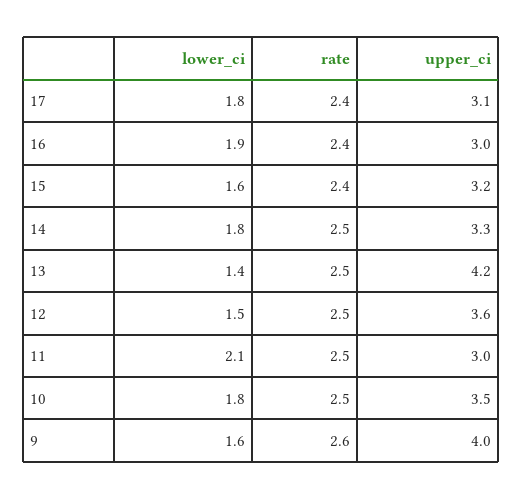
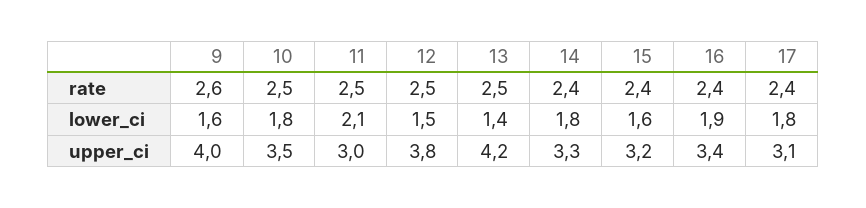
  {
    "lower_ci": {
      "17": 1.8,
      "16": 1.9,
      "15": 1.6,
      "14": 1.8,
      "13": 1.4,
      "12": 1.5,
      "11": 2.1,
      "10": 1.8,
      "9": 1.6
    },
    "rate": {
      "17": 2.4,
      "16": 2.4,
      "15": 2.4,
-     "14": 2.5,
+     "14": 2.4,
      "13": 2.5,
      "12": 2.5,
      "11": 2.5,
      "10": 2.5,
      "9": 2.6
    },
    "upper_ci": {
      "17": 3.1,
-     "16": 3,
+     "16": 3.4,
      "15": 3.2,
      "14": 3.3,
      "13": 4.2,
-     "12": 3.6,
+     "12": 3.8,
      "11": 3,
      "10": 3.5,
      "9": 4
    }
  }

